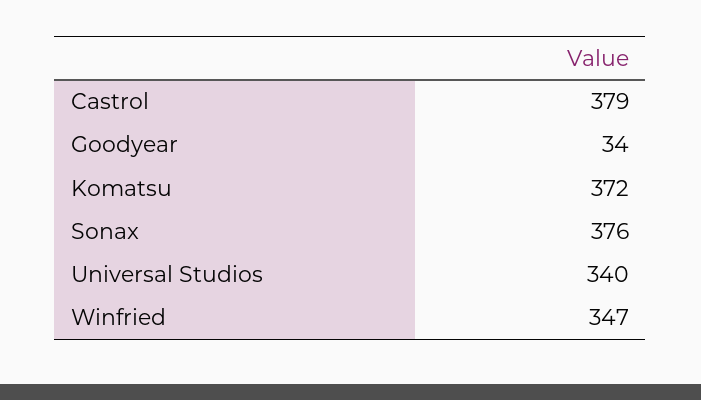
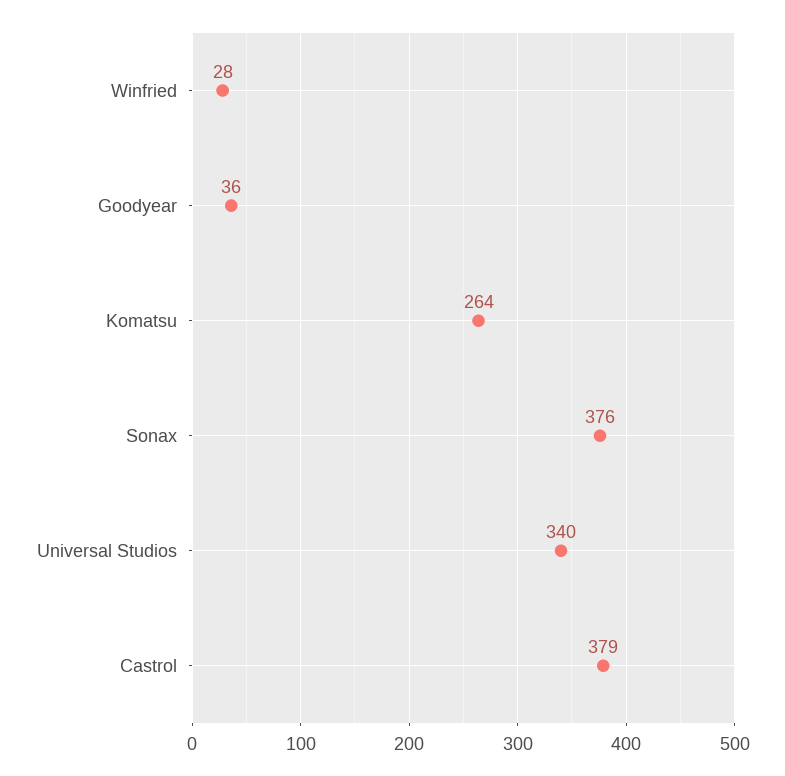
  {
    "Castrol": 379,
-   "Goodyear": 34,
+   "Goodyear": 36,
-   "Komatsu": 372,
+   "Komatsu": 264,
    "Sonax": 376,
    "Universal Studios": 340,
-   "Winfried": 347
+   "Winfried": 28
  }

